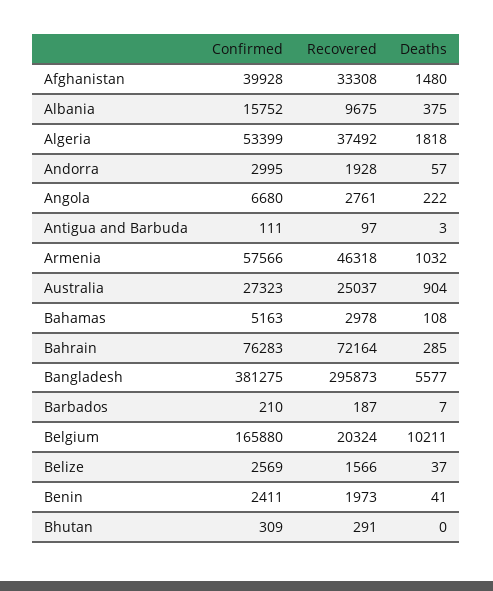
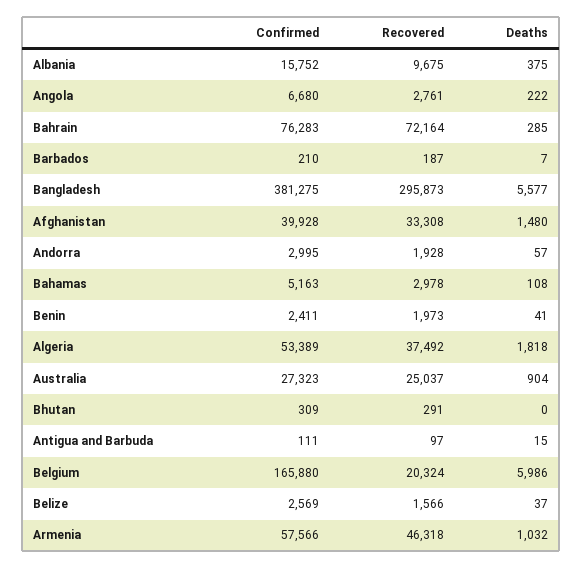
  {
    "Confirmed": {
      "Afghanistan": 39928,
      "Albania": 15752,
-     "Algeria": 53399,
+     "Algeria": 53389,
      "Andorra": 2995,
      "Angola": 6680,
      "Antigua and Barbuda": 111,
      "Armenia": 57566,
      "Australia": 27323,
      "Bahamas": 5163,
      "Bahrain": 76283,
      "Bangladesh": 381275,
      "Barbados": 210,
      "Belgium": 165880,
      "Belize": 2569,
      "Benin": 2411,
      "Bhutan": 309
    },
    "Recovered": {
      "Afghanistan": 33308,
      "Albania": 9675,
      "Algeria": 37492,
      "Andorra": 1928,
      "Angola": 2761,
      "Antigua and Barbuda": 97,
      "Armenia": 46318,
      "Australia": 25037,
      "Bahamas": 2978,
      "Bahrain": 72164,
      "Bangladesh": 295873,
      "Barbados": 187,
      "Belgium": 20324,
      "Belize": 1566,
      "Benin": 1973,
      "Bhutan": 291
    },
    "Deaths": {
      "Afghanistan": 1480,
      "Albania": 375,
      "Algeria": 1818,
      "Andorra": 57,
      "Angola": 222,
-     "Antigua and Barbuda": 3,
+     "Antigua and Barbuda": 15,
      "Armenia": 1032,
      "Australia": 904,
      "Bahamas": 108,
      "Bahrain": 285,
      "Bangladesh": 5577,
      "Barbados": 7,
-     "Belgium": 10211,
+     "Belgium": 5986,
      "Belize": 37,
      "Benin": 41,
      "Bhutan": 0
    }
  }

